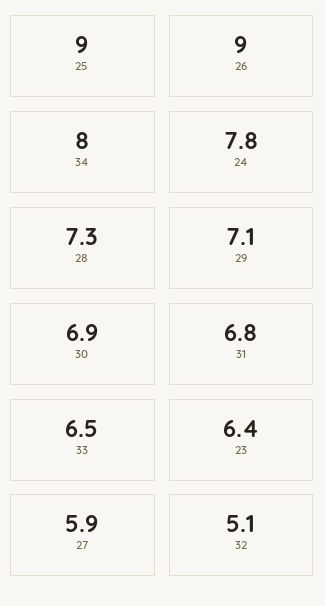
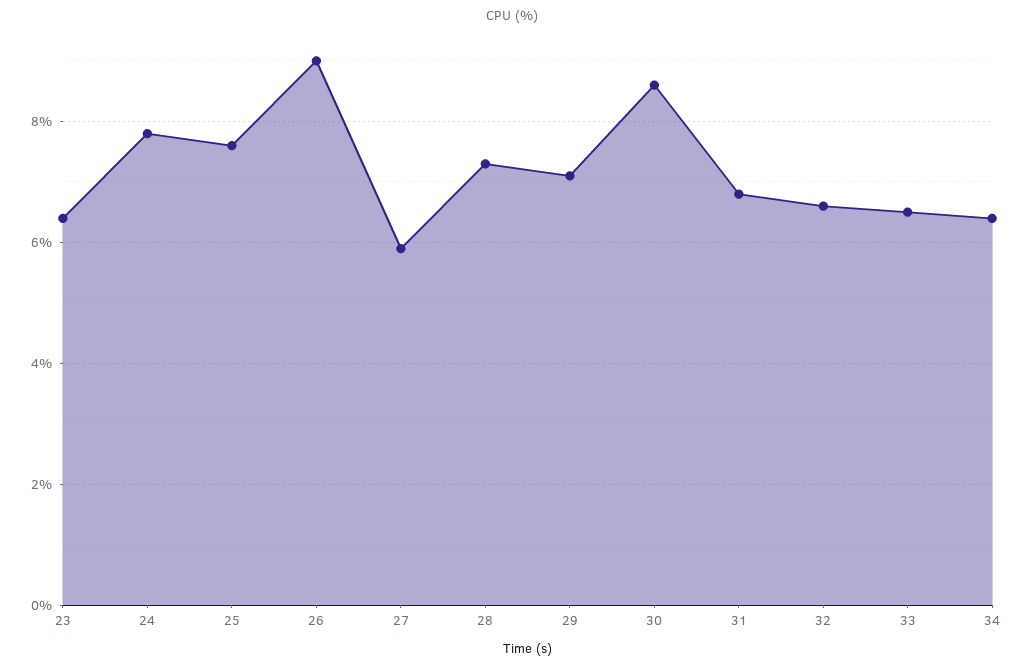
  {
-   "25": 9,
+   "25": 7.5,
    "26": 9,
-   "34": 8,
+   "34": 6.5,
    "24": 7.8,
    "28": 7.3,
    "29": 7.1,
-   "30": 6.9,
+   "30": 8.5,
    "31": 6.8,
    "33": 6.5,
    "23": 6.4,
    "27": 5.9,
-   "32": 5.1
+   "32": 6.5
  }

